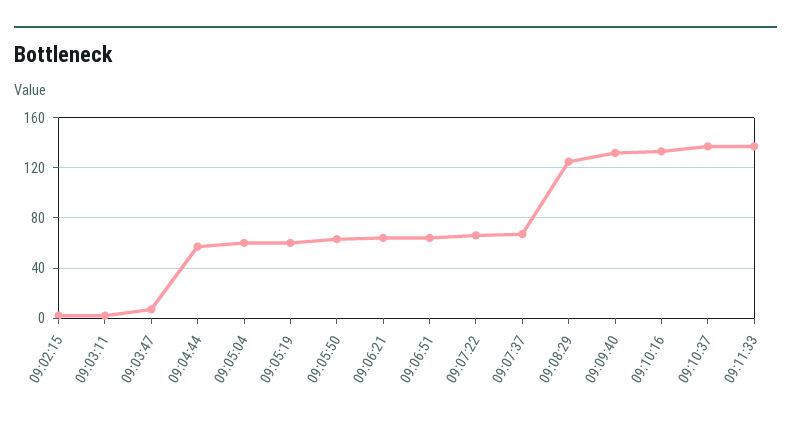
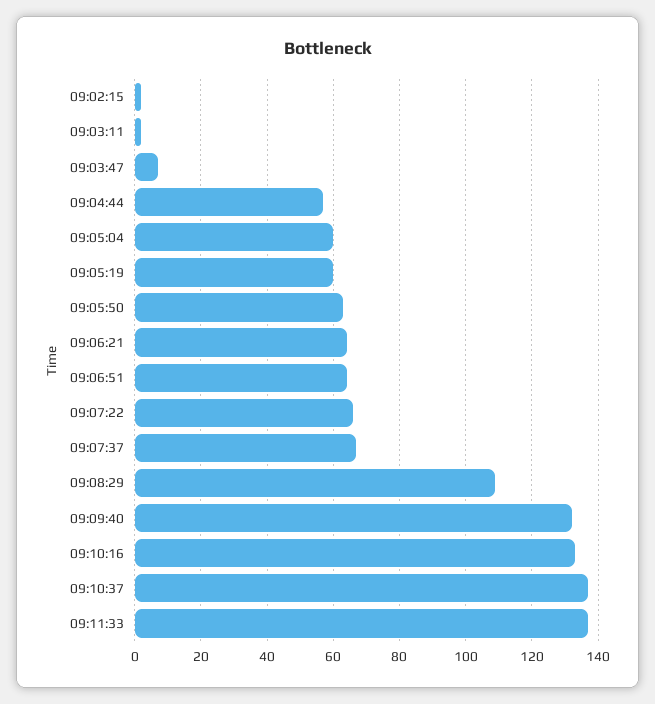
  {
    "09:02:15": 0,
    "09:03:11": 0,
    "09:03:47": 5,
    "09:04:44": 55,
    "09:05:04": 60,
    "09:05:19": 60,
    "09:05:50": 65,
    "09:06:21": 65,
    "09:06:51": 65,
    "09:07:22": 65,
    "09:07:37": 65,
-   "09:08:29": 125,
+   "09:08:29": 110,
    "09:09:40": 130,
    "09:10:16": 135,
    "09:10:37": 135,
    "09:11:33": 135
  }

